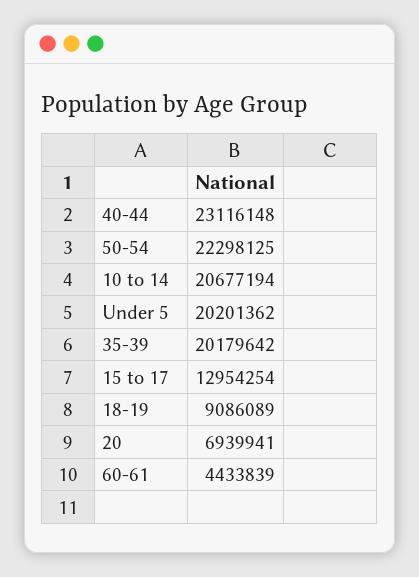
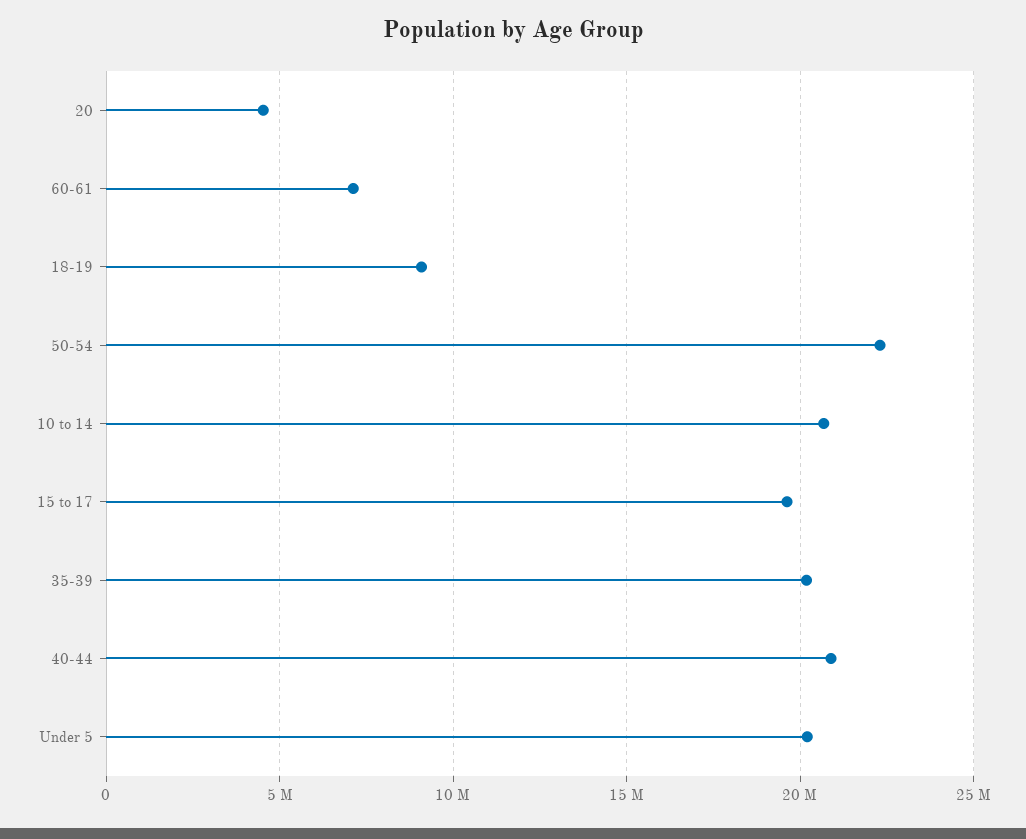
  {
-   "40-44": 23116148,
+   "40-44": 21000000,
    "50-54": 22298125,
    "10 to 14": 20677194,
    "Under 5": 20201362,
    "35-39": 20179642,
-   "15 to 17": 12954254,
+   "15 to 17": 19500000,
    "18-19": 9086089,
-   "20": 6939941,
+   "20": 4500000,
-   "60-61": 4433839
+   "60-61": 7000000
  }

